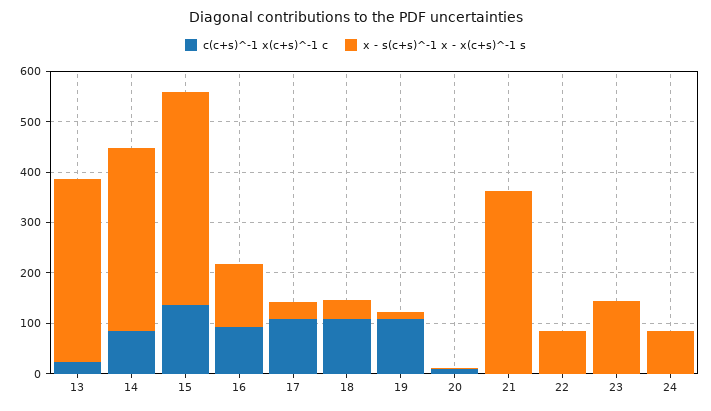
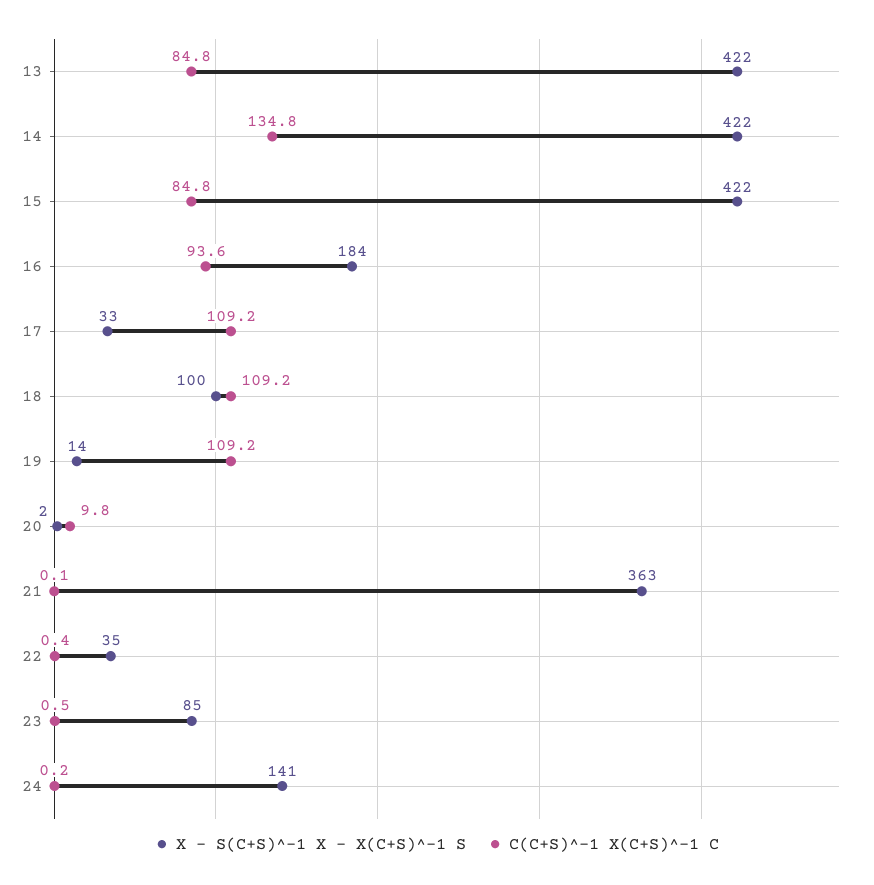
  {
    "c(c+s)^-1 x(c+s)^-1 c": {
-     "13": 20,
+     "13": 84.8,
-     "14": 80,
+     "14": 134.8,
-     "15": 140,
+     "15": 84.8,
      "16": 93.6,
      "17": 109.2,
      "18": 109.2,
      "19": 109.2,
      "20": 9.8,
      "21": 0.1,
      "22": 0.4,
      "23": 0.5,
      "24": 0.2
    },
    "x - s(c+s)^-1 x - x(c+s)^-1 s": {
-     "13": 360,
+     "13": 422,
-     "14": 360,
+     "14": 422,
      "15": 422,
-     "16": 120,
+     "16": 184,
      "17": 33,
-     "18": 40,
+     "18": 100,
      "19": 14,
      "20": 2,
      "21": 363,
-     "22": 80,
+     "22": 35,
-     "23": 140,
+     "23": 85,
-     "24": 80
+     "24": 141
    }
  }

